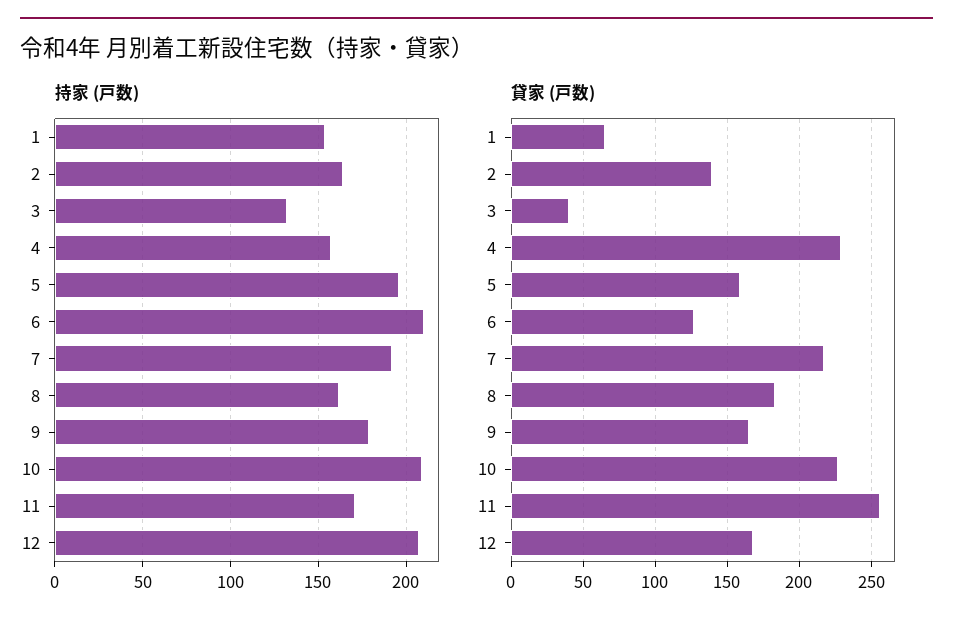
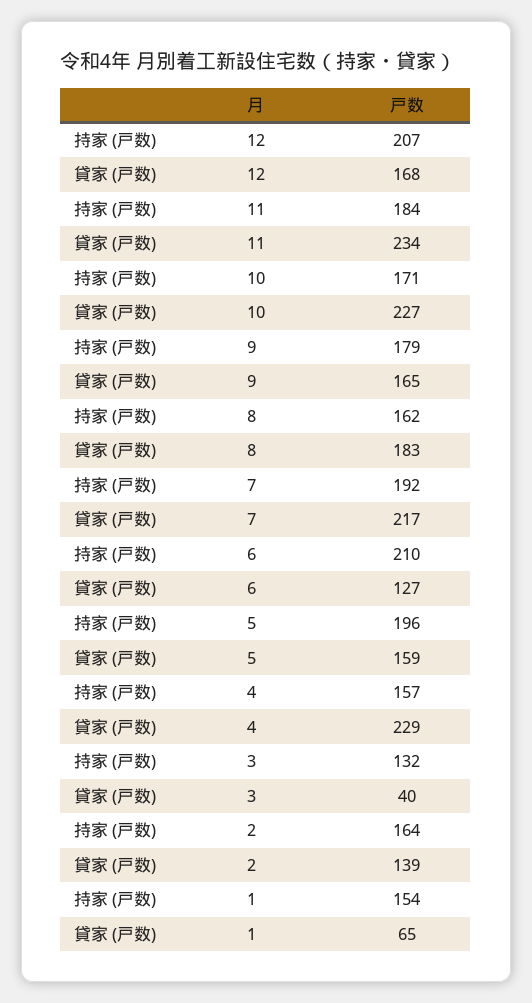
  {
    "持家 (戸数)": {
      "1": 154,
      "2": 164,
      "3": 132,
      "4": 157,
      "5": 196,
      "6": 210,
      "7": 192,
      "8": 162,
      "9": 179,
-     "10": 210,
+     "10": 171,
-     "11": 170,
+     "11": 184,
      "12": 207
    },
    "貸家 (戸数)": {
      "1": 65,
      "2": 139,
      "3": 40,
      "4": 229,
      "5": 159,
      "6": 127,
      "7": 217,
      "8": 183,
      "9": 165,
      "10": 227,
-     "11": 255,
+     "11": 234,
      "12": 168
    }
  }

